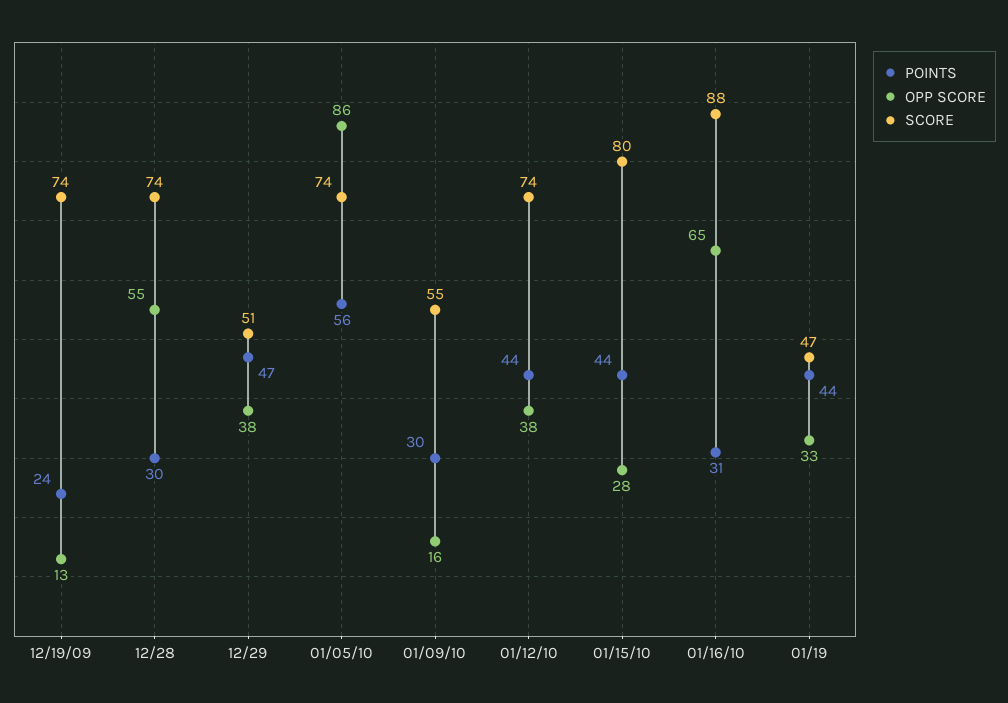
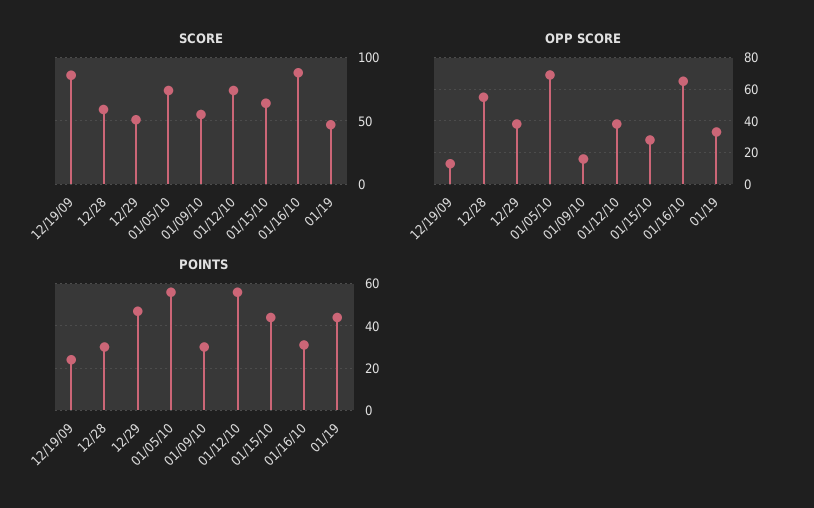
  {
    "POINTS": {
      "12/19/09": 24,
      "12/28": 30,
      "12/29": 47,
      "01/05/10": 56,
      "01/09/10": 30,
-     "01/12/10": 44,
+     "01/12/10": 55,
      "01/15/10": 44,
      "01/16/10": 31,
      "01/19": 44
    },
    "OPP SCORE": {
      "12/19/09": 13,
      "12/28": 55,
      "12/29": 38,
-     "01/05/10": 86,
+     "01/05/10": 70,
      "01/09/10": 16,
      "01/12/10": 38,
      "01/15/10": 28,
      "01/16/10": 65,
      "01/19": 33
    },
    "SCORE": {
-     "12/19/09": 74,
+     "12/19/09": 85,
-     "12/28": 74,
+     "12/28": 60,
      "12/29": 51,
      "01/05/10": 74,
      "01/09/10": 55,
      "01/12/10": 74,
-     "01/15/10": 80,
+     "01/15/10": 65,
      "01/16/10": 88,
      "01/19": 47
    }
  }

